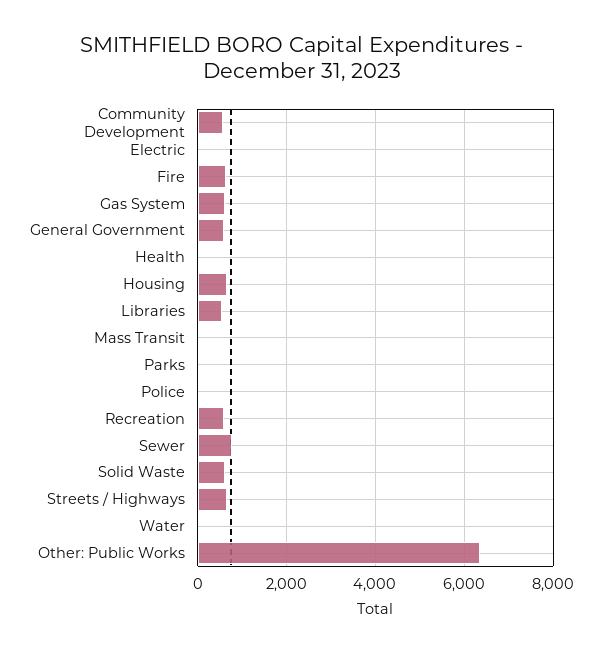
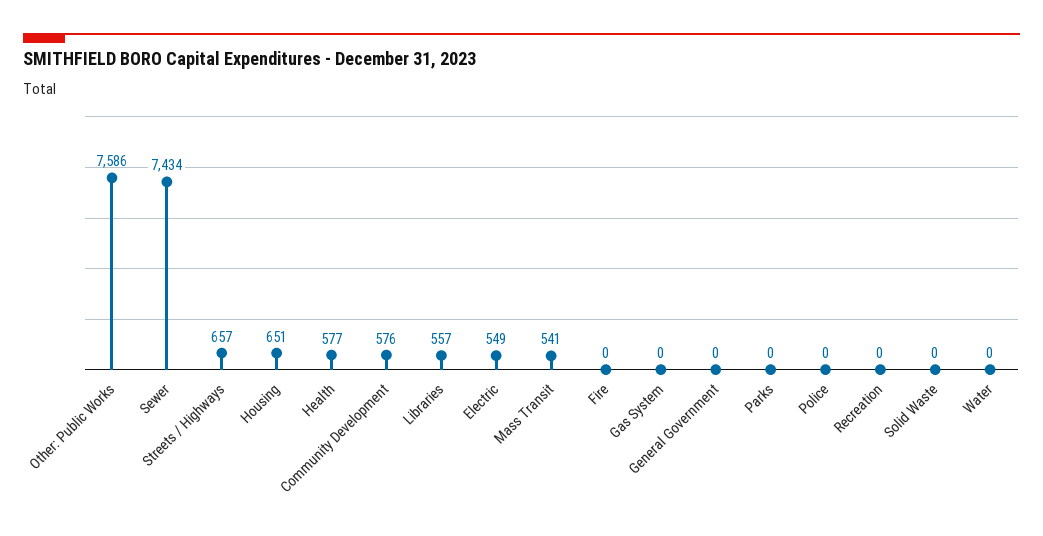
  {
    "Community Development": 576,
-   "Electric": 0,
+   "Electric": 549,
-   "Fire": 600,
+   "Fire": 0,
-   "Gas System": 600,
+   "Gas System": 0,
-   "General Government": 600,
+   "General Government": 0,
-   "Health": 0,
+   "Health": 577,
    "Housing": 651,
    "Libraries": 557,
-   "Mass Transit": 0,
+   "Mass Transit": 541,
    "Parks": 0,
    "Police": 0,
-   "Recreation": 600,
+   "Recreation": 0,
-   "Sewer": 800,
+   "Sewer": 7434,
-   "Solid Waste": 600,
+   "Solid Waste": 0,
    "Streets / Highways": 657,
    "Water": 0,
-   "Other: Public Works": 6400
+   "Other: Public Works": 7586
  }

